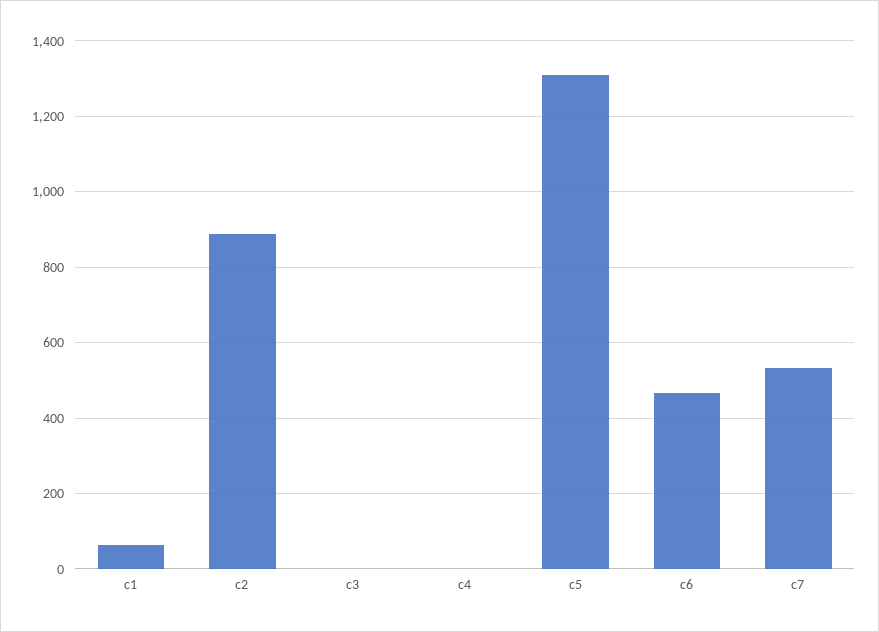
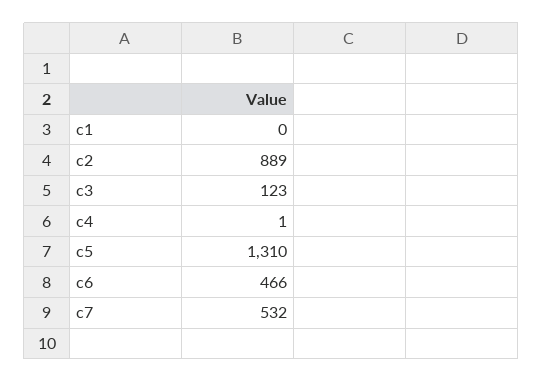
  {
-   "c1": 60,
+   "c1": 0,
    "c2": 889,
-   "c3": 0,
+   "c3": 123,
    "c4": 1,
    "c5": 1310,
    "c6": 466,
    "c7": 532
  }

